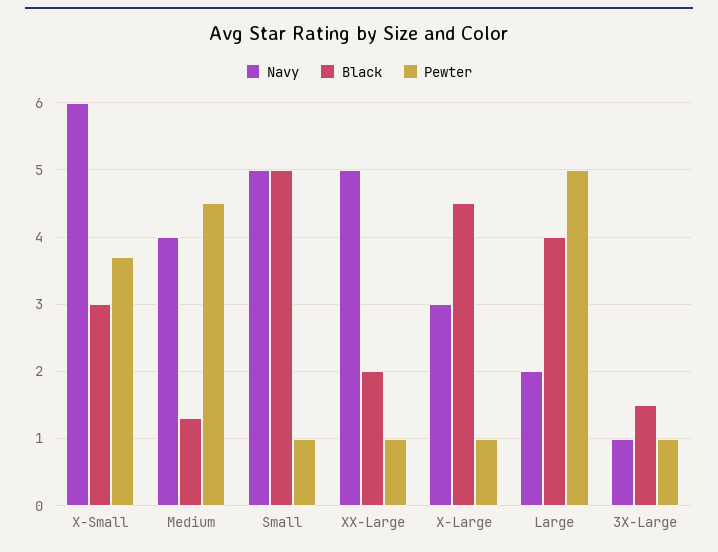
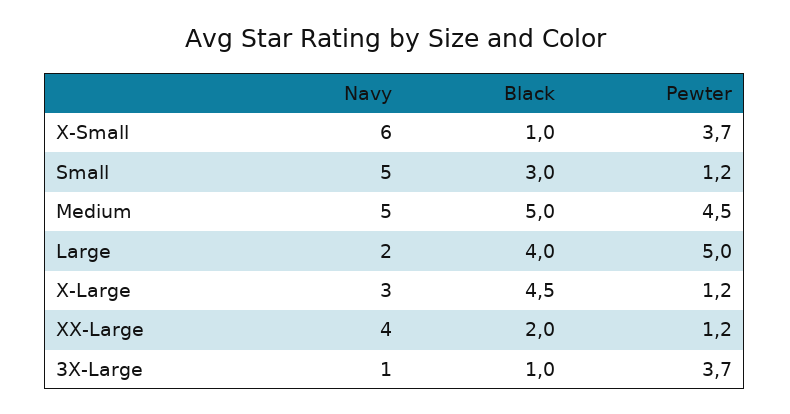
  {
    "Navy": {
      "X-Small": 6,
-     "Medium": 4,
+     "Medium": 5,
      "Small": 5,
-     "XX-Large": 5,
+     "XX-Large": 4,
      "X-Large": 3,
      "Large": 2,
      "3X-Large": 1
    },
    "Black": {
-     "X-Small": 3,
+     "X-Small": 1,
-     "Medium": 1.3,
+     "Medium": 5,
-     "Small": 5,
+     "Small": 3,
      "XX-Large": 2,
      "X-Large": 4.5,
      "Large": 4,
-     "3X-Large": 1.5
+     "3X-Large": 1
    },
    "Pewter": {
      "X-Small": 3.7,
      "Medium": 4.5,
-     "Small": 1,
+     "Small": 1.2,
-     "XX-Large": 1,
+     "XX-Large": 1.2,
-     "X-Large": 1,
+     "X-Large": 1.2,
      "Large": 5,
-     "3X-Large": 1
+     "3X-Large": 3.7
    }
  }

